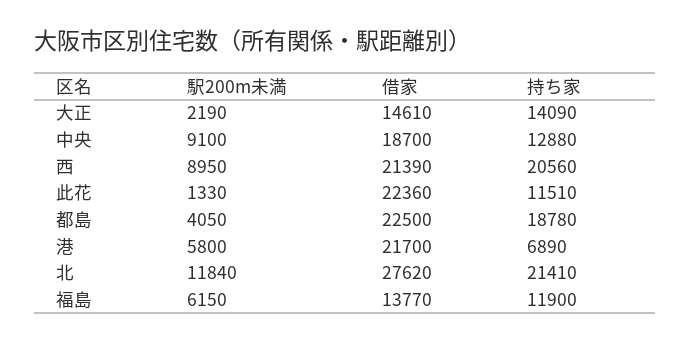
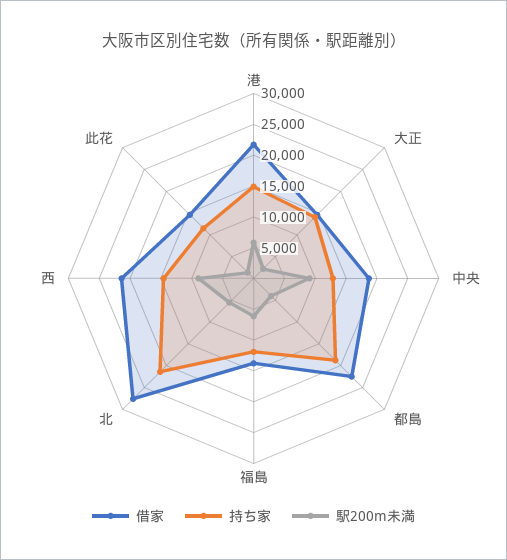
  {
    "駅200m未満": {
      "大正": 2190,
      "中央": 9100,
      "西": 8950,
      "此花": 1330,
      "都島": 4050,
      "港": 5800,
-     "北": 11840,
+     "北": 5000,
      "福島": 6150
    },
    "借家": {
      "大正": 14610,
      "中央": 18700,
      "西": 21390,
-     "此花": 22360,
+     "此花": 15000,
      "都島": 22500,
      "港": 21700,
      "北": 27620,
      "福島": 13770
    },
    "持ち家": {
      "大正": 14090,
      "中央": 12880,
-     "西": 20560,
+     "西": 15000,
      "此花": 11510,
      "都島": 18780,
-     "港": 6890,
+     "港": 15000,
      "北": 21410,
      "福島": 11900
    }
  }

